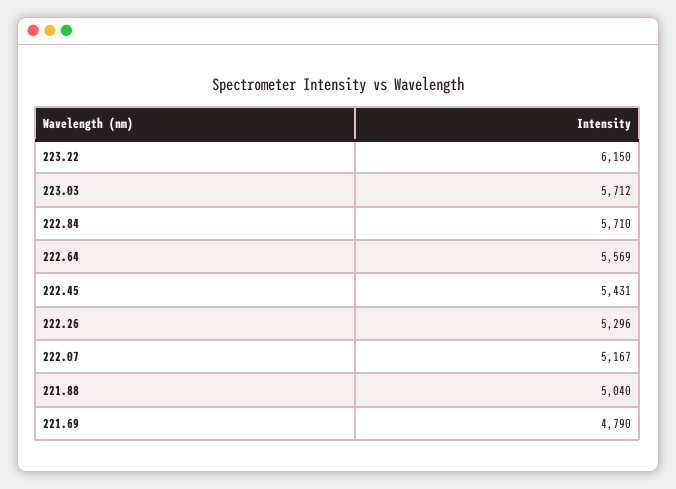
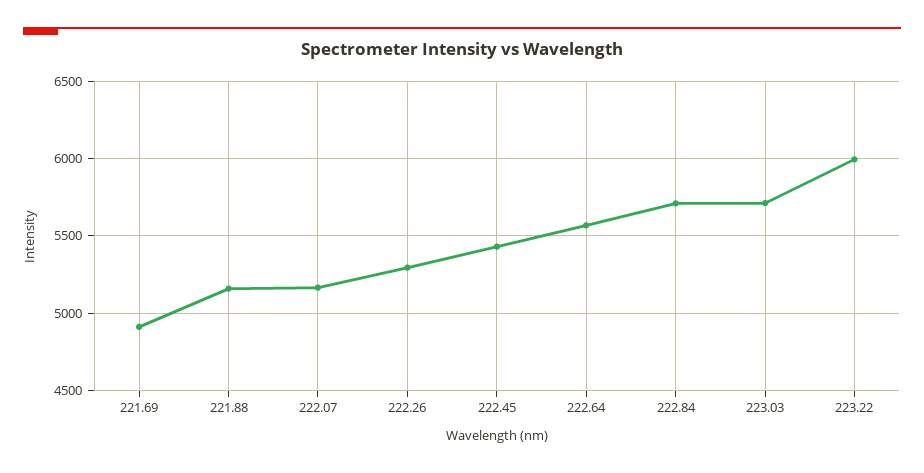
  {
-   "223.22": 6150,
+   "223.22": 6000,
    "223.03": 5712,
    "222.84": 5710,
    "222.64": 5569,
    "222.45": 5431,
    "222.26": 5296,
    "222.07": 5167,
-   "221.88": 5040,
+   "221.88": 5150,
-   "221.69": 4790
+   "221.69": 4900
  }

